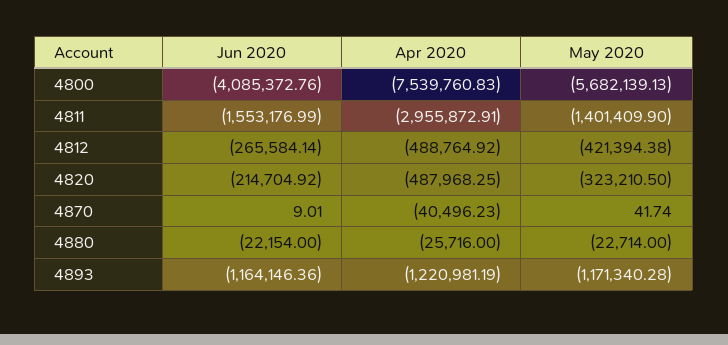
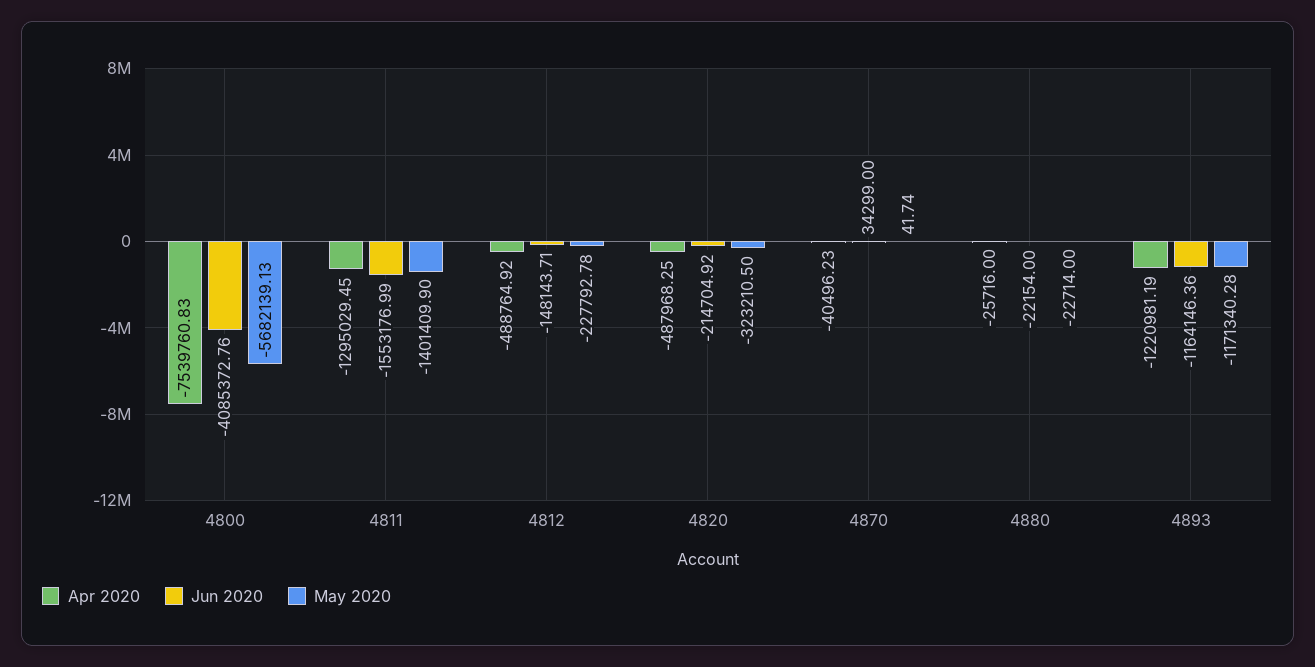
  {
    "Jun 2020": {
      "4800": -4085372.76,
      "4811": -1553176.99,
-     "4812": -265584.14,
+     "4812": -148143.71,
      "4820": -214704.92,
-     "4870": 9.01,
+     "4870": 34299,
      "4880": -22154,
      "4893": -1164146.36
    },
    "Apr 2020": {
      "4800": -7539760.83,
-     "4811": -2955872.91,
+     "4811": -1295029.45,
      "4812": -488764.92,
      "4820": -487968.25,
      "4870": -40496.23,
      "4880": -25716,
      "4893": -1220981.19
    },
    "May 2020": {
      "4800": -5682139.13,
      "4811": -1401409.9,
-     "4812": -421394.38,
+     "4812": -227792.78,
      "4820": -323210.5,
      "4870": 41.74,
      "4880": -22714,
      "4893": -1171340.28
    }
  }

